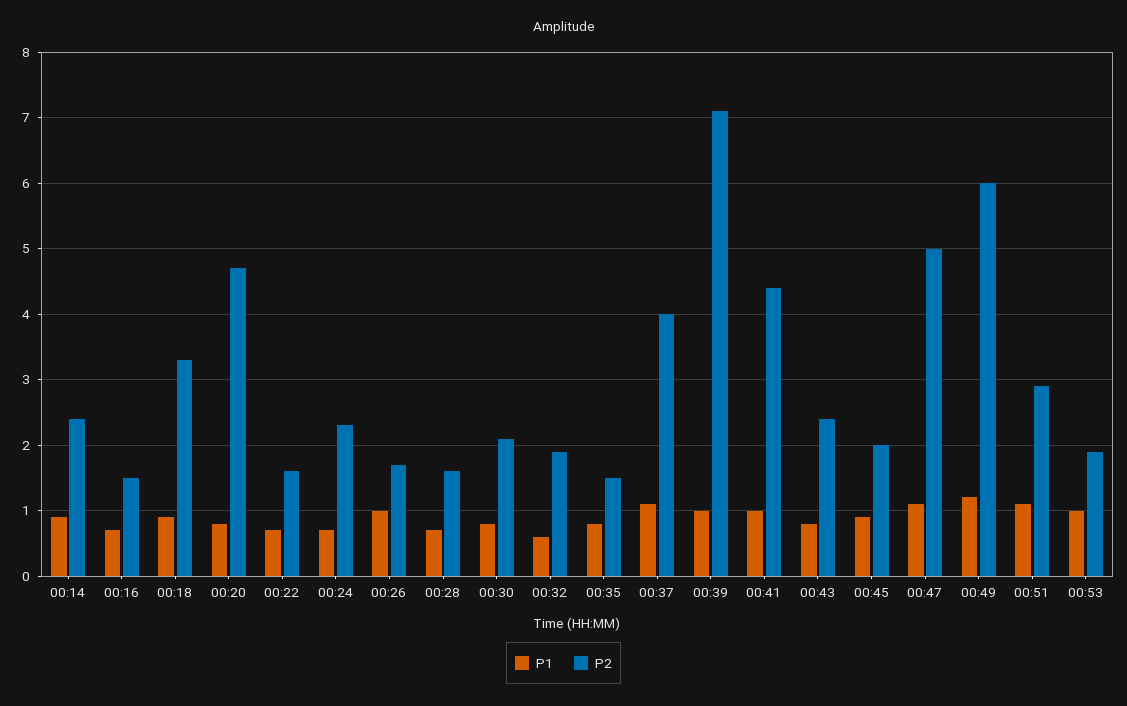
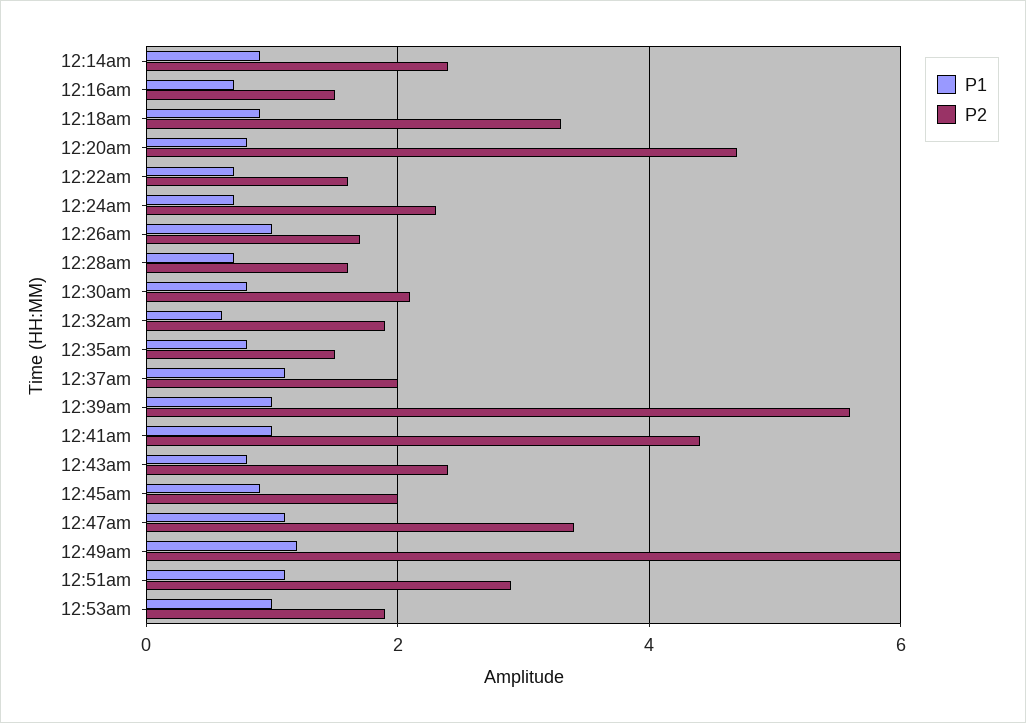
  {
    "P1": {
      "00:14": 0.9,
      "00:16": 0.7,
      "00:18": 0.9,
      "00:20": 0.8,
      "00:22": 0.7,
      "00:24": 0.7,
      "00:26": 1,
      "00:28": 0.7,
      "00:30": 0.8,
      "00:32": 0.6,
      "00:35": 0.8,
      "00:37": 1.1,
      "00:39": 1,
      "00:41": 1,
      "00:43": 0.8,
      "00:45": 0.9,
      "00:47": 1.1,
      "00:49": 1.2,
      "00:51": 1.1,
      "00:53": 1
    },
    "P2": {
      "00:14": 2.4,
      "00:16": 1.5,
      "00:18": 3.3,
      "00:20": 4.7,
      "00:22": 1.6,
      "00:24": 2.3,
      "00:26": 1.7,
      "00:28": 1.6,
      "00:30": 2.1,
      "00:32": 1.9,
      "00:35": 1.5,
-     "00:37": 4,
+     "00:37": 2,
-     "00:39": 7.1,
+     "00:39": 5.5,
      "00:41": 4.4,
      "00:43": 2.4,
      "00:45": 2,
-     "00:47": 5,
+     "00:47": 3.5,
      "00:49": 6,
      "00:51": 2.9,
      "00:53": 1.9
    }
  }

